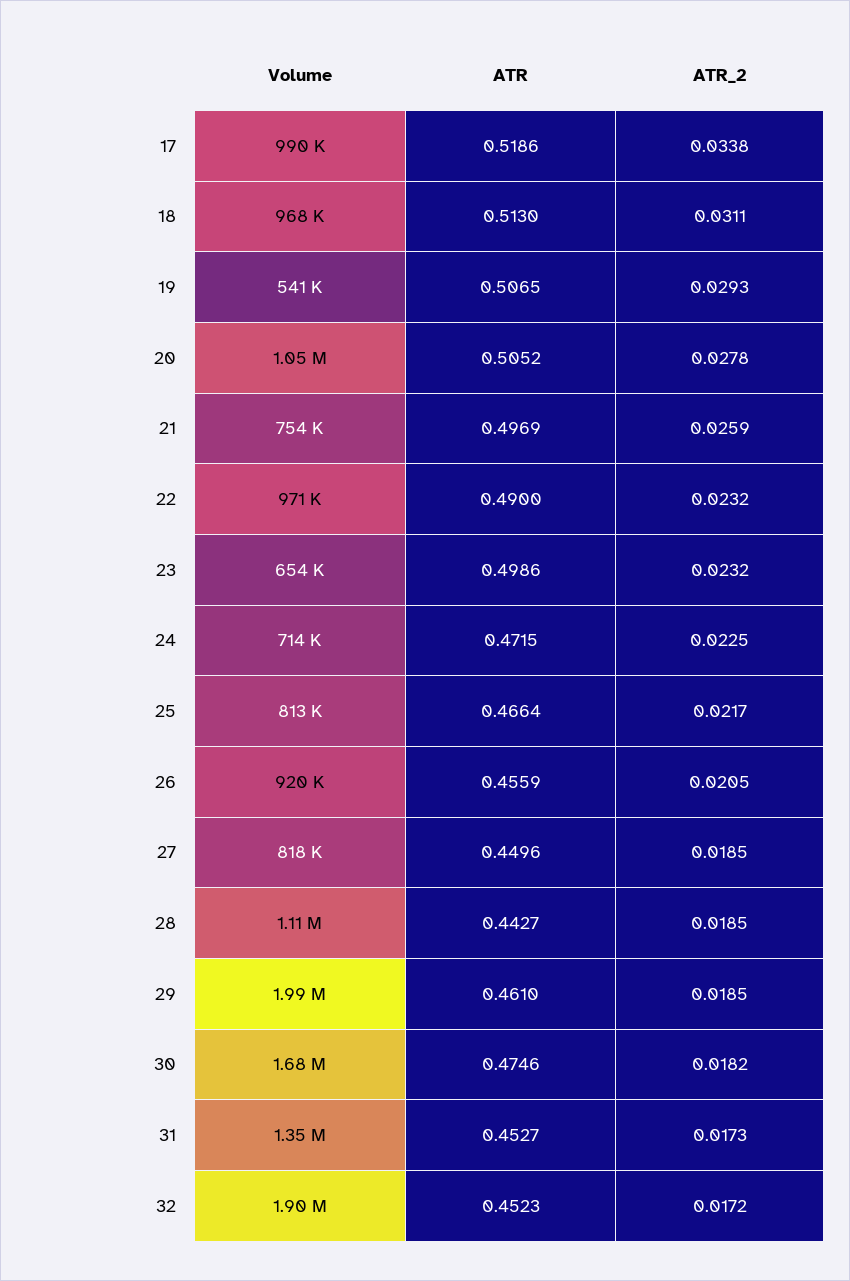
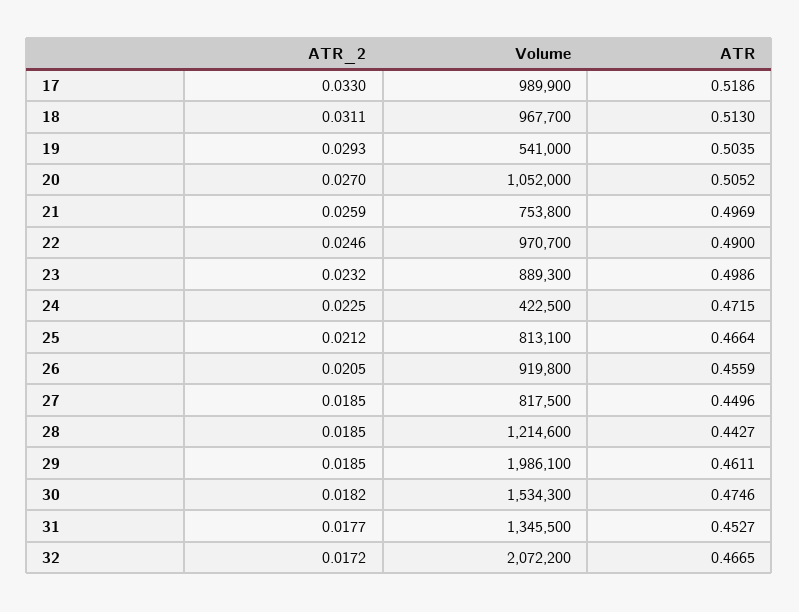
  {
    "Volume": {
      "17": 989900,
      "18": 967700,
      "19": 541000,
      "20": 1052000,
      "21": 753800,
      "22": 970700,
-     "23": 654000,
+     "23": 889300,
-     "24": 714000,
+     "24": 422500,
      "25": 813100,
      "26": 919800,
      "27": 817500,
-     "28": 1110000,
+     "28": 1214600,
      "29": 1986100,
-     "30": 1680000,
+     "30": 1534300,
      "31": 1345500,
-     "32": 1900000
+     "32": 2072200
    },
    "ATR": {
      "17": 0.5186,
      "18": 0.513,
-     "19": 0.5065,
+     "19": 0.5035,
      "20": 0.5052,
      "21": 0.4969,
      "22": 0.49,
      "23": 0.4986,
      "24": 0.4715,
      "25": 0.4664,
      "26": 0.4559,
      "27": 0.4496,
      "28": 0.4427,
-     "29": 0.461,
+     "29": 0.4611,
      "30": 0.4746,
      "31": 0.4527,
-     "32": 0.4523
+     "32": 0.4665
    },
    "ATR_2": {
-     "17": 0.0338,
+     "17": 0.033,
      "18": 0.0311,
      "19": 0.0293,
-     "20": 0.0278,
+     "20": 0.027,
      "21": 0.0259,
-     "22": 0.0232,
+     "22": 0.0246,
      "23": 0.0232,
      "24": 0.0225,
-     "25": 0.0217,
+     "25": 0.0212,
      "26": 0.0205,
      "27": 0.0185,
      "28": 0.0185,
      "29": 0.0185,
      "30": 0.0182,
-     "31": 0.0173,
+     "31": 0.0177,
      "32": 0.0172
    }
  }

